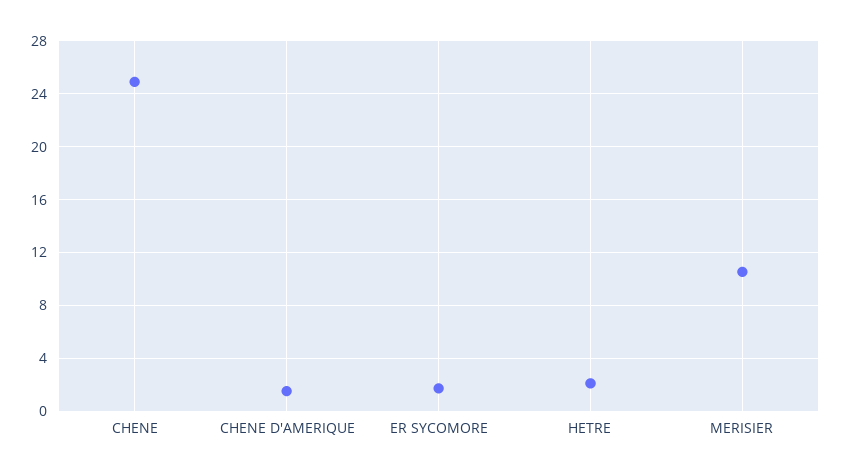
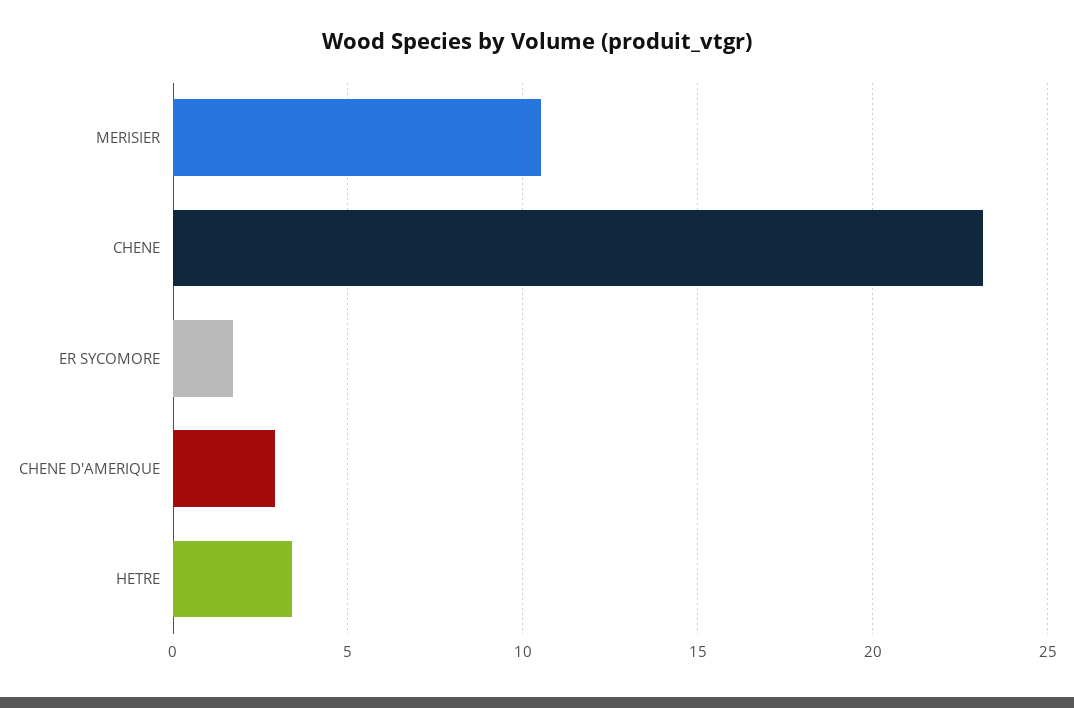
  {
-   "CHENE": 25,
+   "CHENE": 23,
-   "CHENE D'AMERIQUE": 1.5,
+   "CHENE D'AMERIQUE": 3,
    "ER SYCOMORE": 1.5,
-   "HETRE": 2,
+   "HETRE": 3.5,
    "MERISIER": 10.5
  }

